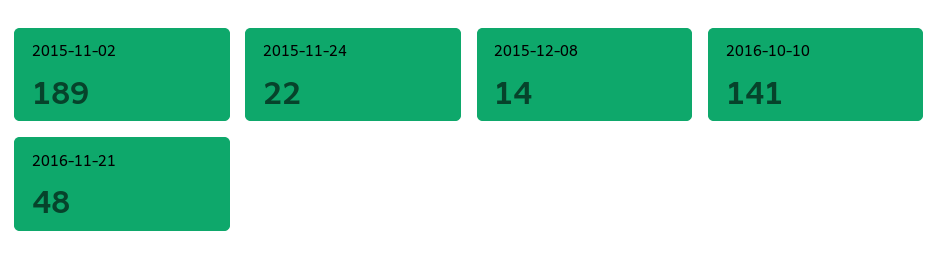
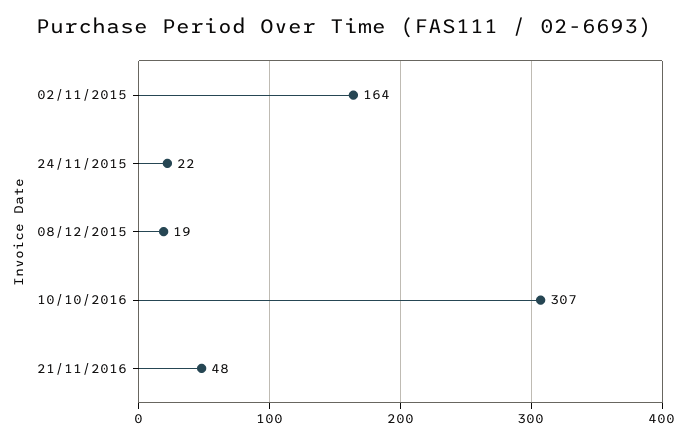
  {
-   "2015-11-02": 189,
+   "2015-11-02": 164,
    "2015-11-24": 22,
-   "2015-12-08": 14,
+   "2015-12-08": 19,
-   "2016-10-10": 141,
+   "2016-10-10": 307,
    "2016-11-21": 48
  }

